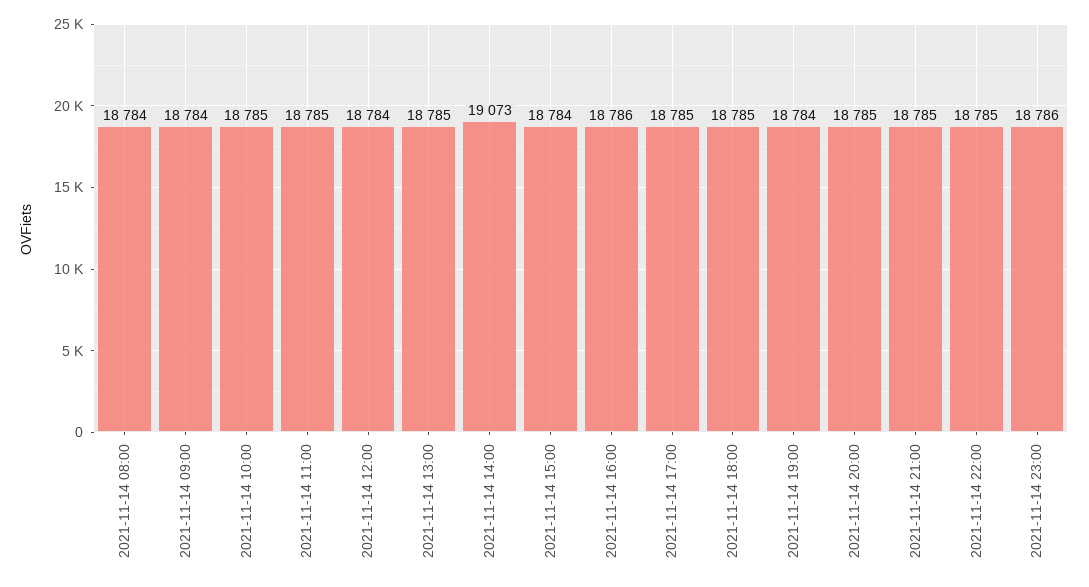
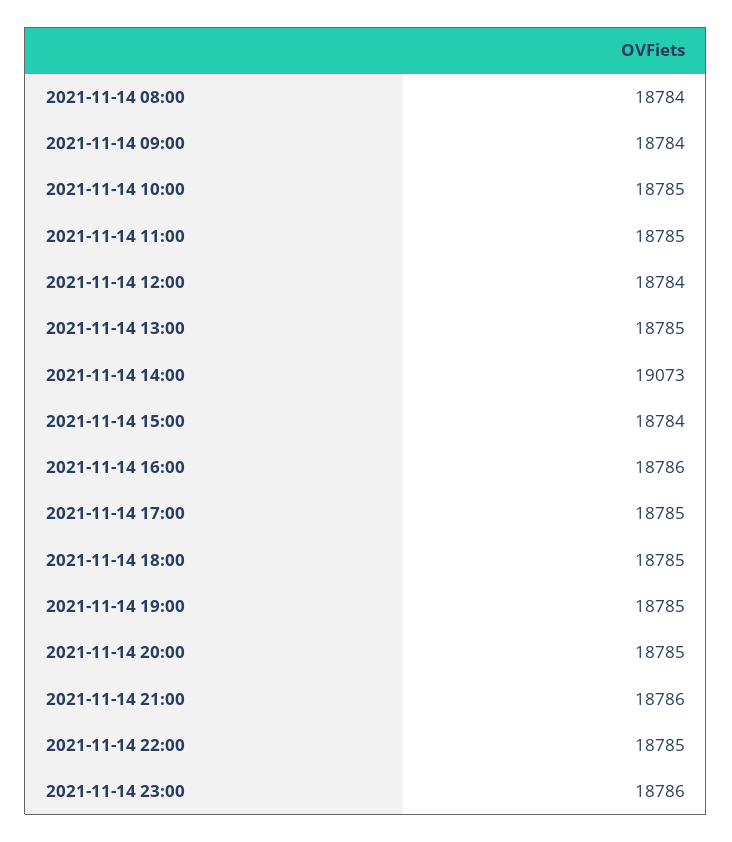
  {
    "2021-11-14 08:00": 18784,
    "2021-11-14 09:00": 18784,
    "2021-11-14 10:00": 18785,
    "2021-11-14 11:00": 18785,
    "2021-11-14 12:00": 18784,
    "2021-11-14 13:00": 18785,
    "2021-11-14 14:00": 19073,
    "2021-11-14 15:00": 18784,
    "2021-11-14 16:00": 18786,
    "2021-11-14 17:00": 18785,
    "2021-11-14 18:00": 18785,
-   "2021-11-14 19:00": 18784,
+   "2021-11-14 19:00": 18785,
    "2021-11-14 20:00": 18785,
-   "2021-11-14 21:00": 18785,
+   "2021-11-14 21:00": 18786,
    "2021-11-14 22:00": 18785,
    "2021-11-14 23:00": 18786
  }

